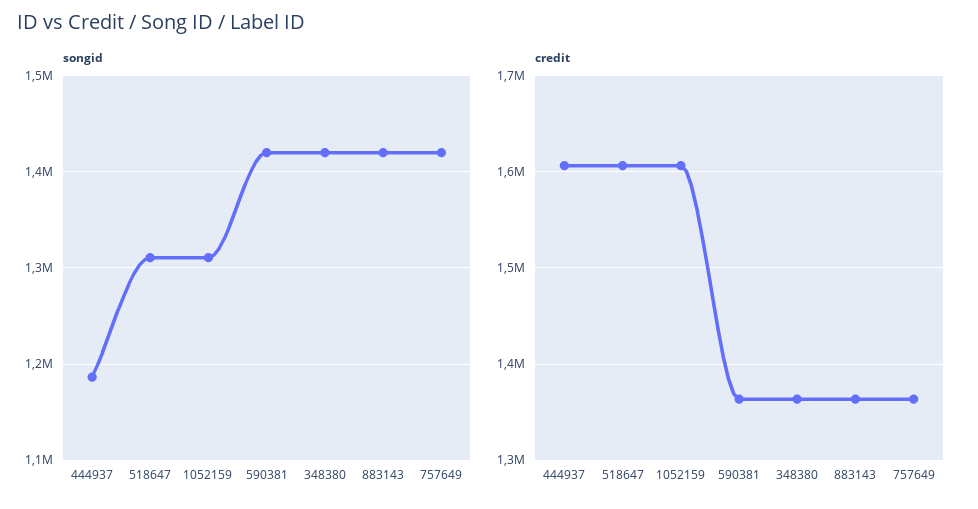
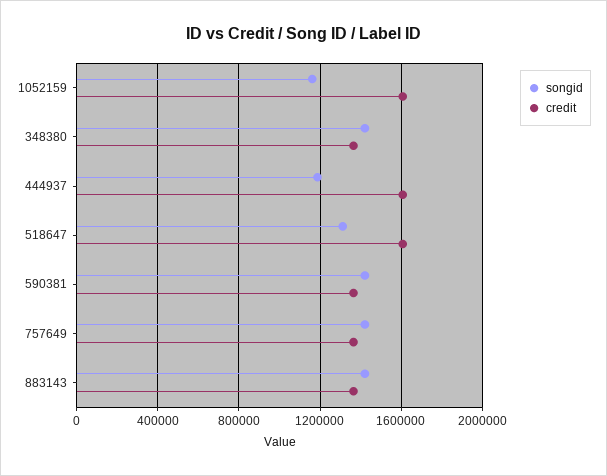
  {
    "songid": {
      "444937": 1190000,
      "518647": 1310000,
-     "1052159": 1310000,
+     "1052159": 1150000,
      "590381": 1420000,
      "348380": 1420000,
      "883143": 1420000,
      "757649": 1420000
    },
    "credit": {
      "444937": 1610000,
      "518647": 1610000,
      "1052159": 1610000,
      "590381": 1360000,
      "348380": 1360000,
      "883143": 1360000,
      "757649": 1360000
    }
  }

